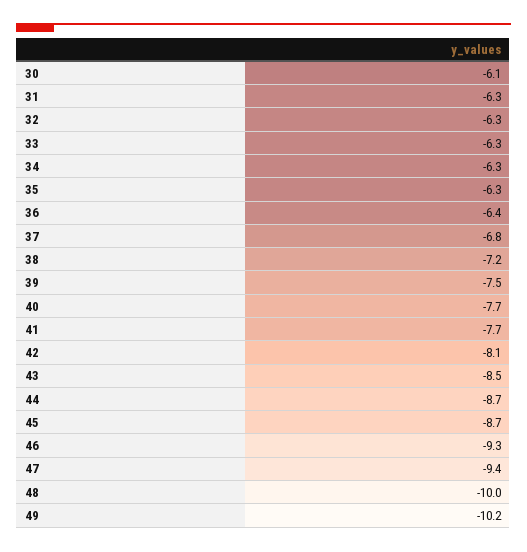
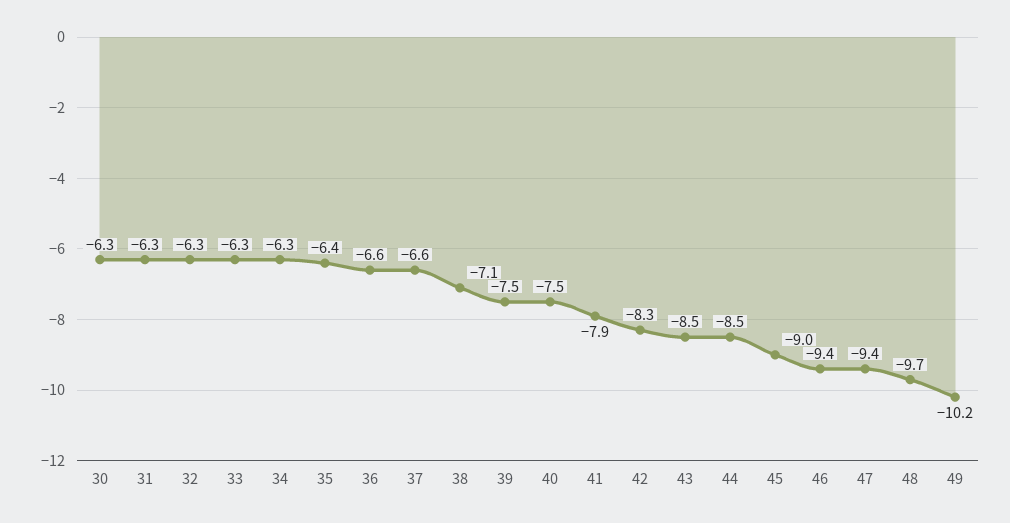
  {
-   "30": -6.1,
+   "30": -6.3,
    "31": -6.3,
    "32": -6.3,
    "33": -6.3,
    "34": -6.3,
-   "35": -6.3,
+   "35": -6.4,
-   "36": -6.4,
+   "36": -6.6,
-   "37": -6.8,
+   "37": -6.6,
-   "38": -7.2,
+   "38": -7.1,
    "39": -7.5,
-   "40": -7.7,
+   "40": -7.5,
-   "41": -7.7,
+   "41": -7.9,
-   "42": -8.1,
+   "42": -8.3,
    "43": -8.5,
-   "44": -8.7,
+   "44": -8.5,
-   "45": -8.7,
+   "45": -9,
-   "46": -9.3,
+   "46": -9.4,
    "47": -9.4,
-   "48": -10,
+   "48": -9.7,
    "49": -10.2
  }

